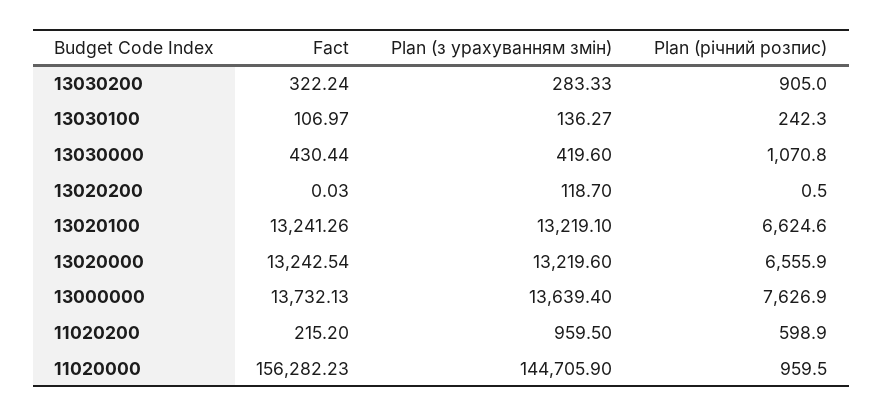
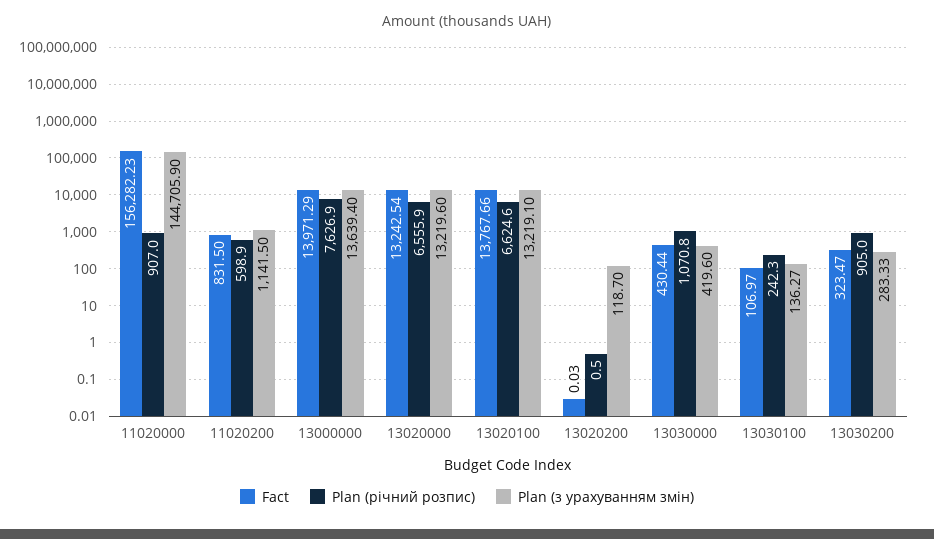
  {
    "Fact": {
-     "13030200": 322.24,
+     "13030200": 323.47,
      "13030100": 106.97,
      "13030000": 430.44,
      "13020200": 0.03,
-     "13020100": 13241.26,
+     "13020100": 13767.66,
      "13020000": 13242.54,
-     "13000000": 13732.13,
+     "13000000": 13971.29,
-     "11020200": 215.2,
+     "11020200": 831.5,
      "11020000": 156282.23
    },
    "Plan (з урахуванням змін)": {
      "13030200": 283.33,
      "13030100": 136.27,
      "13030000": 419.6,
      "13020200": 118.7,
      "13020100": 13219.1,
      "13020000": 13219.6,
      "13000000": 13639.4,
-     "11020200": 959.5,
+     "11020200": 1141.5,
      "11020000": 144705.9
    },
    "Plan (річний розпис)": {
      "13030200": 905,
      "13030100": 242.3,
      "13030000": 1070.8,
      "13020200": 0.5,
      "13020100": 6624.6,
      "13020000": 6555.9,
      "13000000": 7626.9,
      "11020200": 598.9,
-     "11020000": 959.5
+     "11020000": 907
    }
  }

